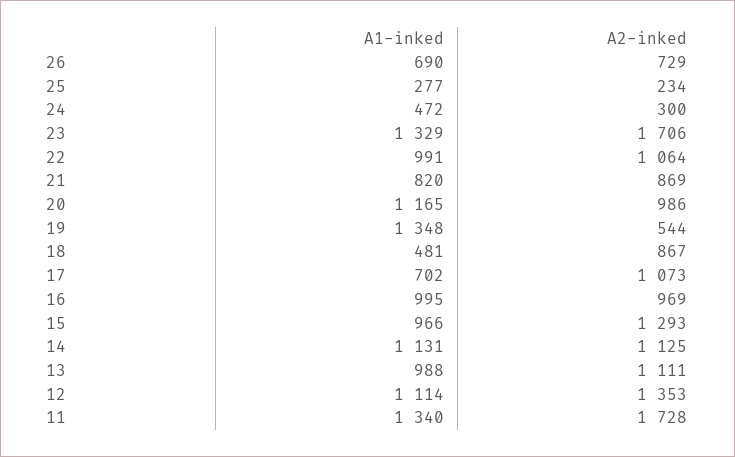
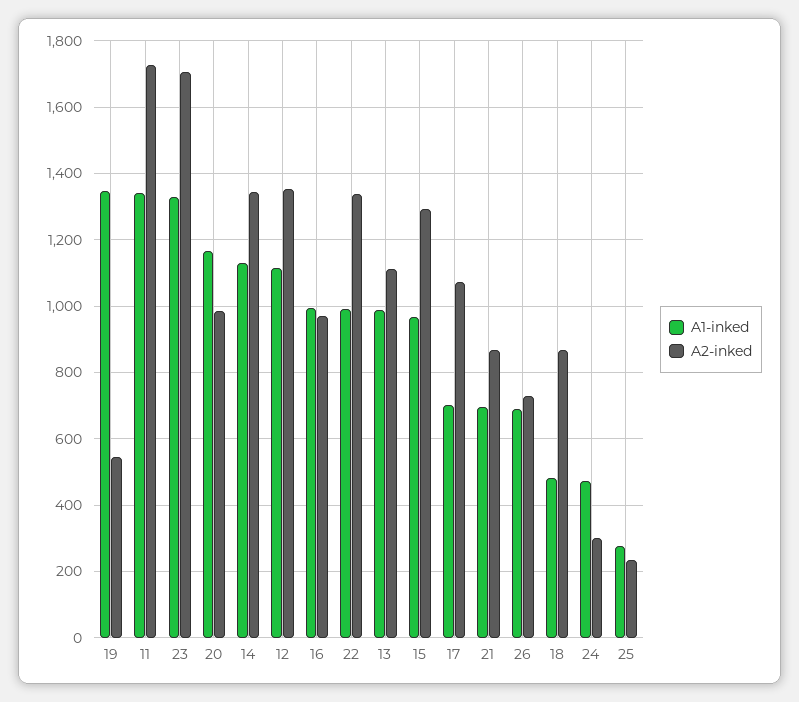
  {
    "A1-inked": {
      "26": 690,
      "25": 277,
      "24": 472,
      "23": 1329,
      "22": 991,
-     "21": 820,
+     "21": 700,
      "20": 1165,
      "19": 1348,
      "18": 481,
      "17": 702,
      "16": 995,
      "15": 966,
      "14": 1131,
      "13": 988,
      "12": 1114,
      "11": 1340
    },
    "A2-inked": {
      "26": 729,
      "25": 234,
      "24": 300,
      "23": 1706,
-     "22": 1064,
+     "22": 1340,
      "21": 869,
      "20": 986,
      "19": 544,
      "18": 867,
      "17": 1073,
      "16": 969,
      "15": 1293,
-     "14": 1125,
+     "14": 1340,
      "13": 1111,
      "12": 1353,
      "11": 1728
    }
  }

